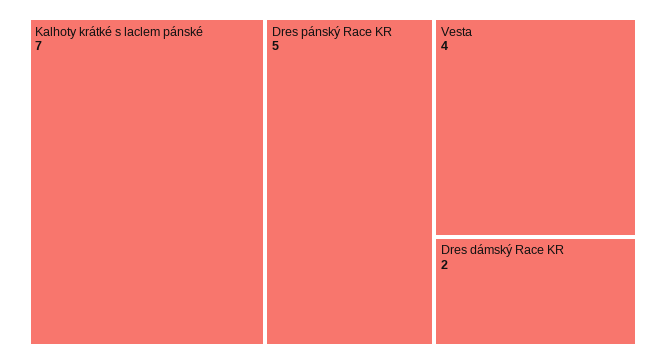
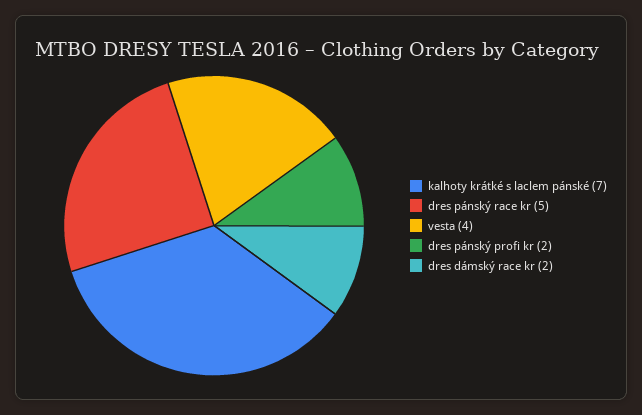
  {
    "Kalhoty krátké s laclem pánské": 7,
    "Dres pánský Race KR": 5,
    "Vesta": 4,
-   "Dres dámský Race KR": 2
+   "Dres dámský Race KR": 2,
+   "dres pánský profi kr": 2
  }

